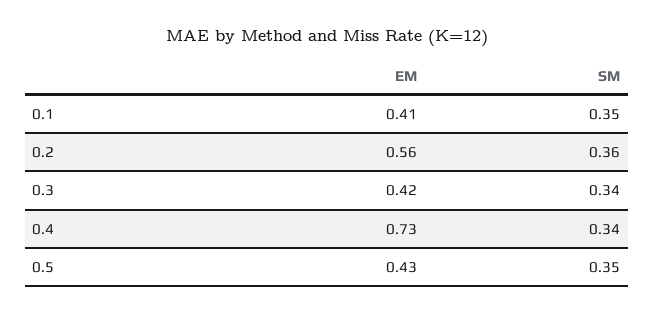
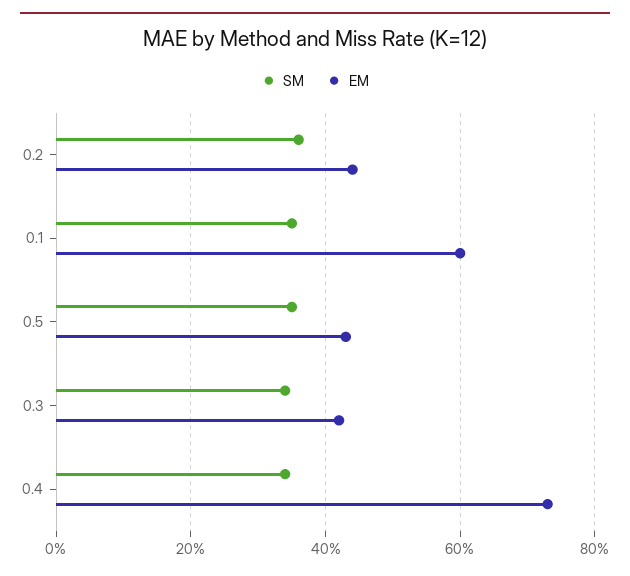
  {
    "EM": {
-     "0.1": 0.41,
+     "0.1": 0.6,
-     "0.2": 0.56,
+     "0.2": 0.45,
      "0.3": 0.42,
      "0.4": 0.73,
      "0.5": 0.43
    },
    "SM": {
      "0.1": 0.35,
      "0.2": 0.36,
      "0.3": 0.34,
      "0.4": 0.34,
      "0.5": 0.35
    }
  }

